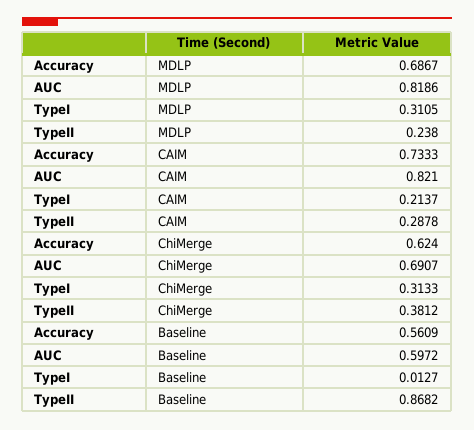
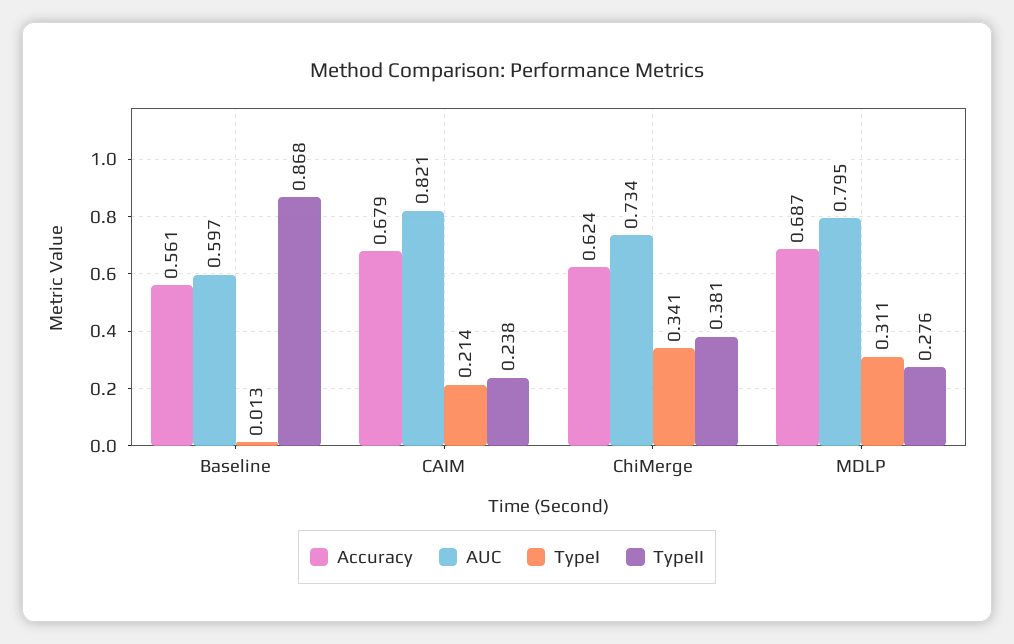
  {
    "Accuracy": {
      "MDLP": 0.6867,
-     "CAIM": 0.7333,
+     "CAIM": 0.679,
      "ChiMerge": 0.624,
      "Baseline": 0.5609
    },
    "AUC": {
-     "MDLP": 0.8186,
+     "MDLP": 0.795,
      "CAIM": 0.821,
-     "ChiMerge": 0.6907,
+     "ChiMerge": 0.734,
      "Baseline": 0.5972
    },
    "TypeI": {
      "MDLP": 0.3105,
      "CAIM": 0.2137,
-     "ChiMerge": 0.3133,
+     "ChiMerge": 0.341,
      "Baseline": 0.0127
    },
    "TypeII": {
-     "MDLP": 0.238,
+     "MDLP": 0.276,
-     "CAIM": 0.2878,
+     "CAIM": 0.238,
      "ChiMerge": 0.3812,
      "Baseline": 0.8682
    }
  }

